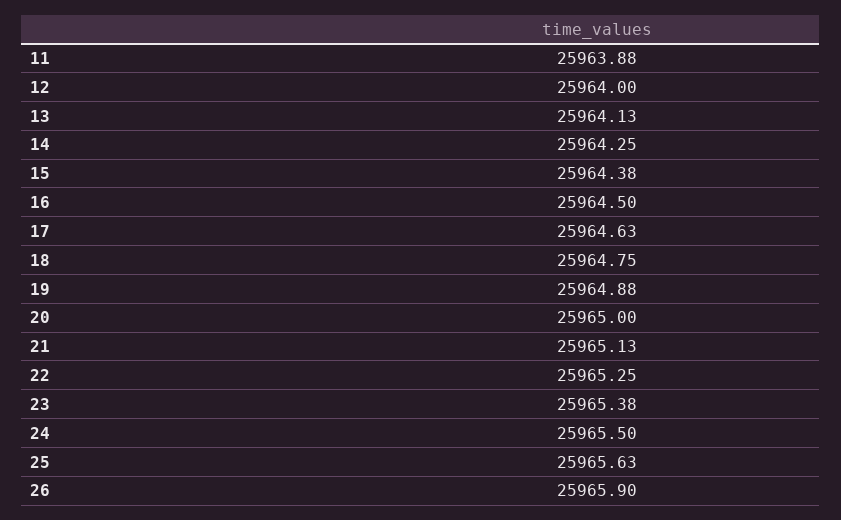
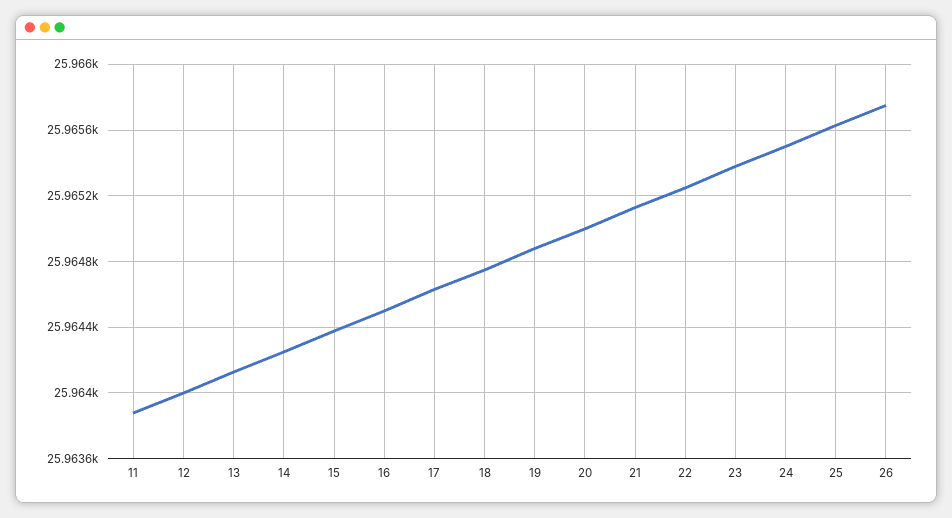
  {
    "11": 25963.88,
    "12": 25964,
    "13": 25964.13,
    "14": 25964.25,
    "15": 25964.38,
    "16": 25964.5,
    "17": 25964.63,
    "18": 25964.75,
    "19": 25964.88,
    "20": 25965,
    "21": 25965.13,
    "22": 25965.25,
    "23": 25965.38,
    "24": 25965.5,
    "25": 25965.63,
-   "26": 25965.9
+   "26": 25965.75
  }

